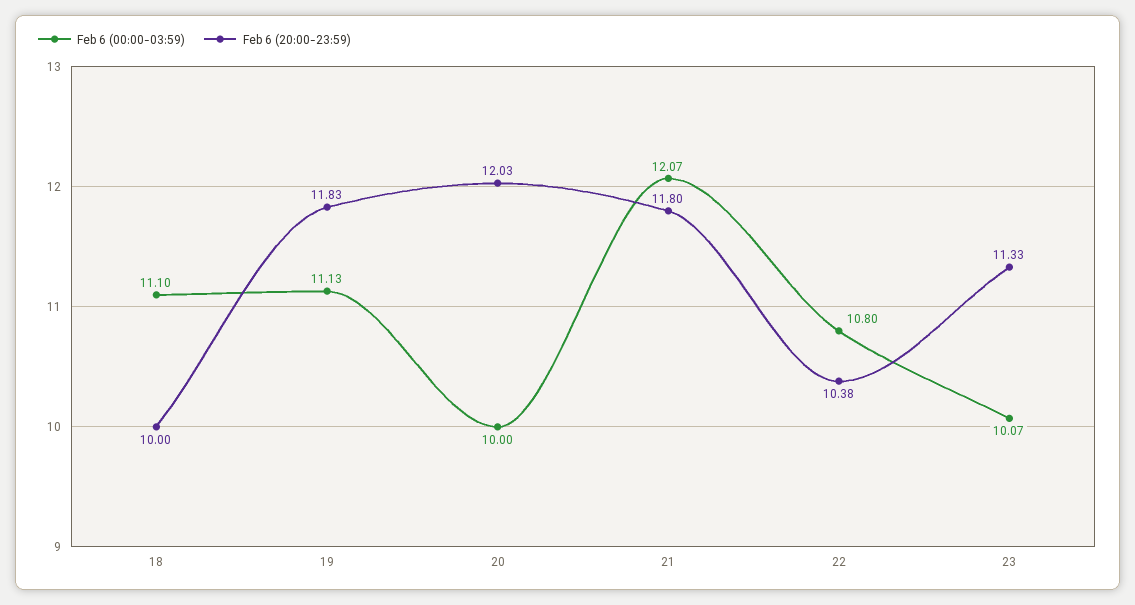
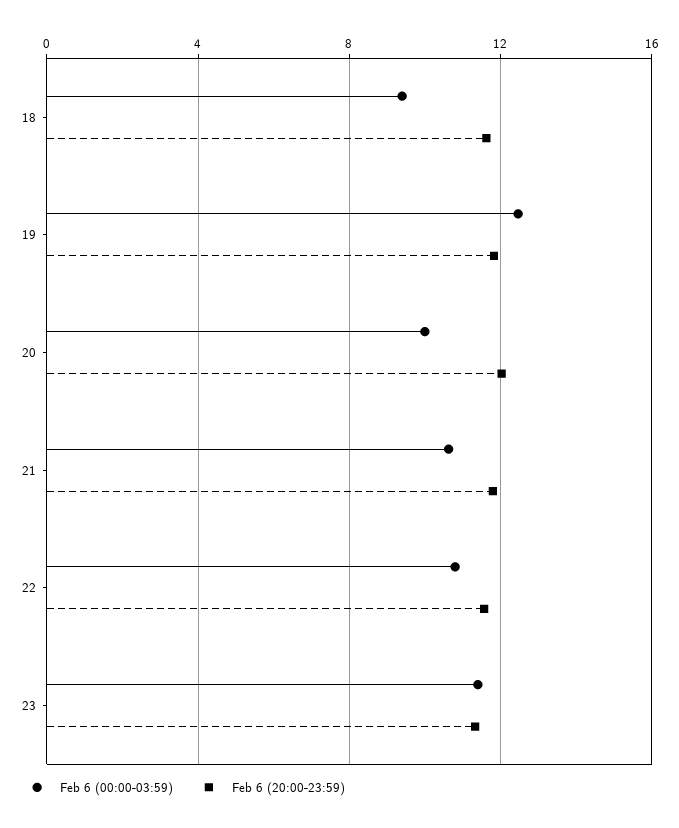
  {
    "Feb 6 (00:00-03:59)": {
-     "18": 11.1,
+     "18": 9.5,
-     "19": 11.13,
+     "19": 12.5,
      "20": 10,
-     "21": 12.07,
+     "21": 10.5,
      "22": 10.8,
-     "23": 10.07
+     "23": 11.5
    },
    "Feb 6 (20:00-23:59)": {
-     "18": 10,
+     "18": 11.5,
      "19": 11.83,
      "20": 12.03,
      "21": 11.8,
-     "22": 10.38,
+     "22": 11.5,
      "23": 11.33
    }
  }

